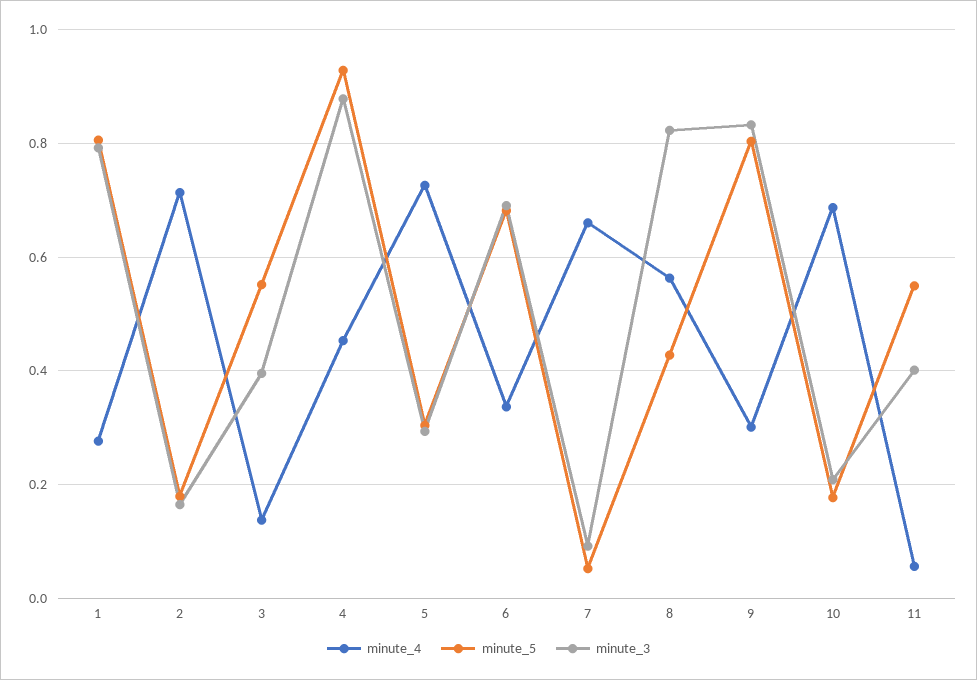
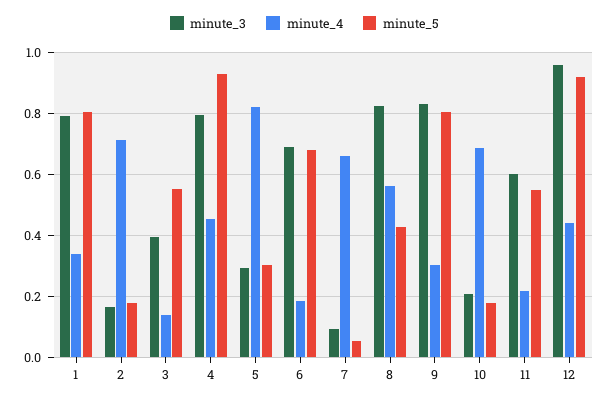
  {
    "minute_4": {
-     "1": 0.28,
+     "1": 0.34,
      "2": 0.72,
      "3": 0.14,
      "4": 0.46,
-     "5": 0.72,
+     "5": 0.82,
-     "6": 0.34,
+     "6": 0.18,
      "7": 0.66,
      "8": 0.56,
      "9": 0.3,
      "10": 0.68,
-     "11": 0.06
+     "11": 0.22,
+     "12": 0.44
    },
    "minute_5": {
      "1": 0.8,
      "2": 0.18,
      "3": 0.56,
      "4": 0.92,
      "5": 0.3,
      "6": 0.68,
      "7": 0.06,
      "8": 0.42,
      "9": 0.8,
      "10": 0.18,
-     "11": 0.54
+     "11": 0.54,
+     "12": 0.92
    },
    "minute_3": {
      "1": 0.8,
      "2": 0.16,
      "3": 0.4,
-     "4": 0.88,
+     "4": 0.8,
      "5": 0.3,
      "6": 0.7,
      "7": 0.1,
      "8": 0.82,
      "9": 0.84,
      "10": 0.2,
-     "11": 0.4
+     "11": 0.6,
+     "12": 0.96
    }
  }

